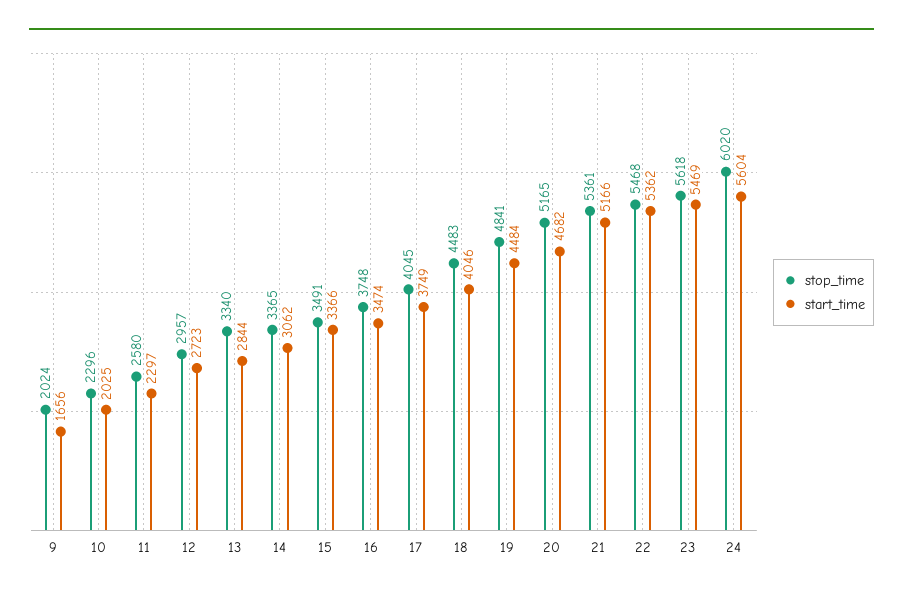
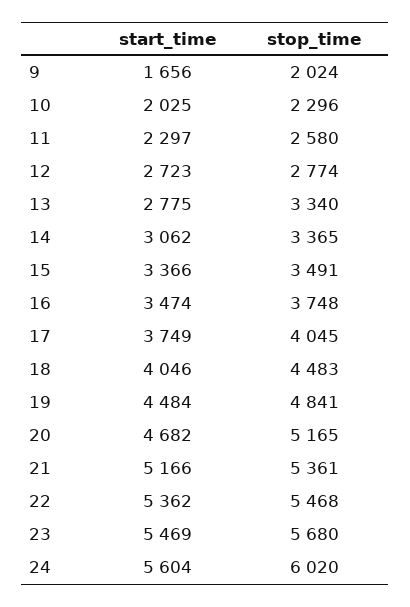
  {
    "stop_time": {
      "9": 2024,
      "10": 2296,
      "11": 2580,
-     "12": 2957,
+     "12": 2774,
      "13": 3340,
      "14": 3365,
      "15": 3491,
      "16": 3748,
      "17": 4045,
      "18": 4483,
      "19": 4841,
      "20": 5165,
      "21": 5361,
      "22": 5468,
-     "23": 5618,
+     "23": 5680,
      "24": 6020
    },
    "start_time": {
      "9": 1656,
      "10": 2025,
      "11": 2297,
      "12": 2723,
-     "13": 2844,
+     "13": 2775,
      "14": 3062,
      "15": 3366,
      "16": 3474,
      "17": 3749,
      "18": 4046,
      "19": 4484,
      "20": 4682,
      "21": 5166,
      "22": 5362,
      "23": 5469,
      "24": 5604
    }
  }

